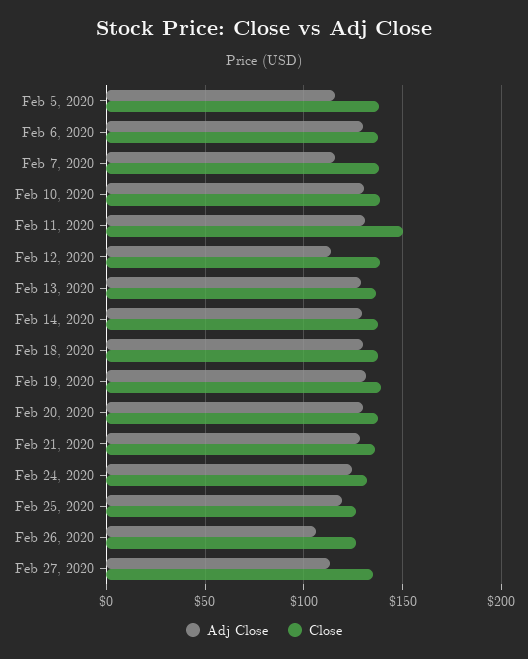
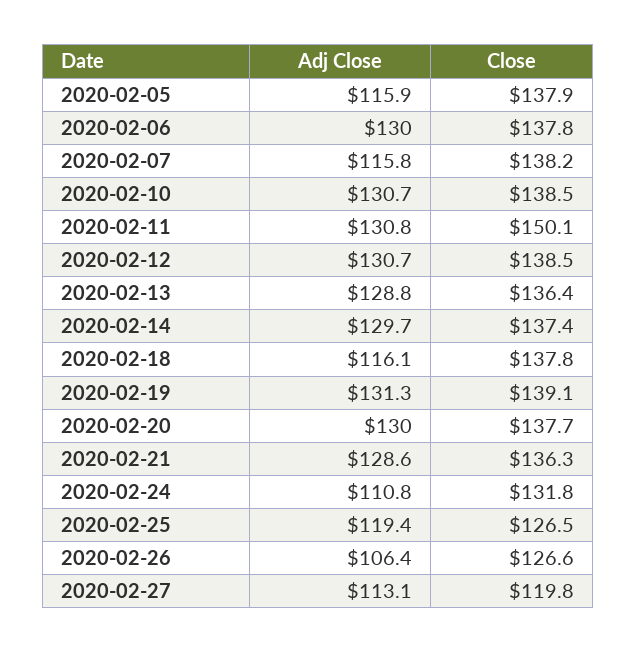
  {
    "Adj Close": {
      "Feb 5, 2020": 115.9,
      "Feb 6, 2020": 130,
      "Feb 7, 2020": 115.8,
      "Feb 10, 2020": 130.7,
      "Feb 11, 2020": 130.8,
-     "Feb 12, 2020": 115,
+     "Feb 12, 2020": 130.7,
      "Feb 13, 2020": 128.8,
      "Feb 14, 2020": 129.7,
-     "Feb 18, 2020": 130,
+     "Feb 18, 2020": 116.1,
      "Feb 19, 2020": 131.3,
      "Feb 20, 2020": 130,
      "Feb 21, 2020": 128.6,
-     "Feb 24, 2020": 125,
+     "Feb 24, 2020": 110.8,
      "Feb 25, 2020": 119.4,
      "Feb 26, 2020": 106.4,
      "Feb 27, 2020": 113.1
    },
    "Close": {
      "Feb 5, 2020": 137.9,
      "Feb 6, 2020": 137.8,
      "Feb 7, 2020": 138.2,
      "Feb 10, 2020": 138.5,
      "Feb 11, 2020": 150.1,
      "Feb 12, 2020": 138.5,
      "Feb 13, 2020": 136.4,
      "Feb 14, 2020": 137.4,
      "Feb 18, 2020": 137.8,
      "Feb 19, 2020": 139.1,
      "Feb 20, 2020": 137.7,
      "Feb 21, 2020": 136.3,
      "Feb 24, 2020": 131.8,
      "Feb 25, 2020": 126.5,
      "Feb 26, 2020": 126.6,
-     "Feb 27, 2020": 135
+     "Feb 27, 2020": 119.8
    }
  }

